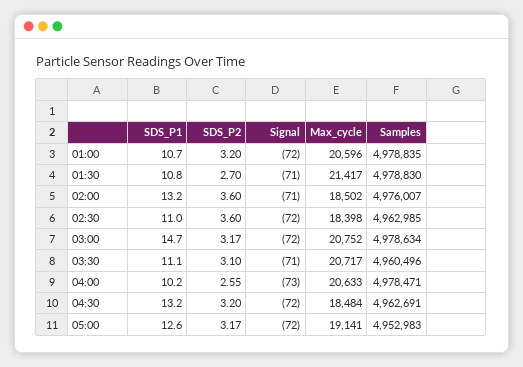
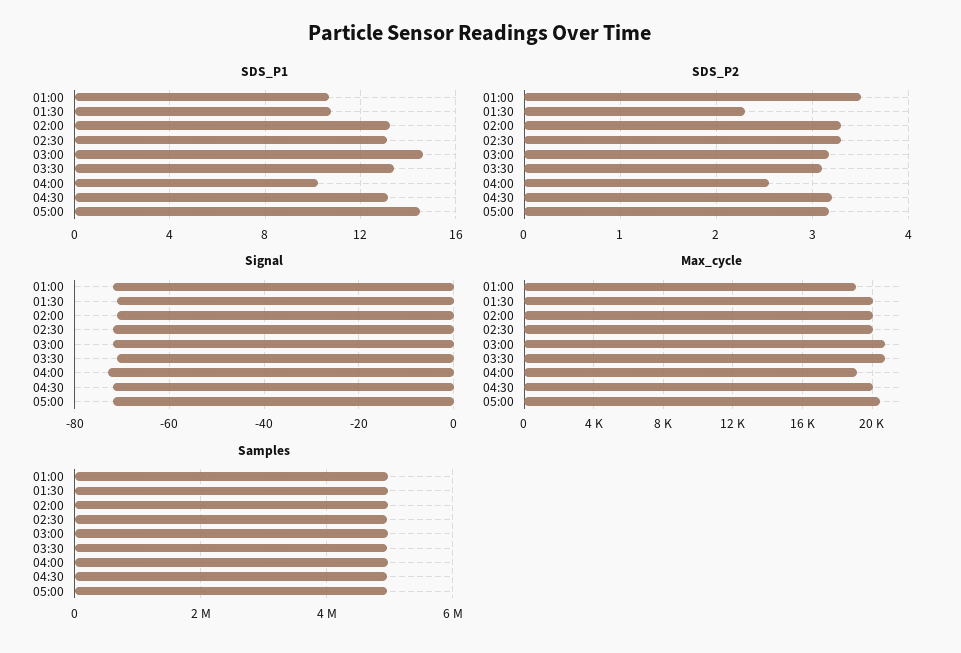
  {
    "SDS_P1": {
      "01:00": 10.7,
      "01:30": 10.8,
      "02:00": 13.2,
-     "02:30": 11,
+     "02:30": 13,
      "03:00": 14.7,
-     "03:30": 11.1,
+     "03:30": 13.5,
      "04:00": 10.2,
      "04:30": 13.2,
-     "05:00": 12.6
+     "05:00": 14.5
    },
    "SDS_P2": {
-     "01:00": 3.2,
+     "01:00": 3.5,
-     "01:30": 2.7,
+     "01:30": 2.3,
-     "02:00": 3.6,
+     "02:00": 3.3,
-     "02:30": 3.6,
+     "02:30": 3.3,
      "03:00": 3.17,
      "03:30": 3.1,
      "04:00": 2.55,
      "04:30": 3.2,
      "05:00": 3.17
    },
    "Signal": {
      "01:00": -72,
      "01:30": -71,
      "02:00": -71,
      "02:30": -72,
      "03:00": -72,
      "03:30": -71,
      "04:00": -73,
      "04:30": -72,
      "05:00": -72
    },
    "Max_cycle": {
-     "01:00": 20596,
+     "01:00": 19000,
-     "01:30": 21417,
+     "01:30": 20000,
-     "02:00": 18502,
+     "02:00": 20000,
-     "02:30": 18398,
+     "02:30": 20000,
      "03:00": 20752,
      "03:30": 20717,
-     "04:00": 20633,
+     "04:00": 19000,
-     "04:30": 18484,
+     "04:30": 20000,
-     "05:00": 19141
+     "05:00": 20500
    },
    "Samples": {
      "01:00": 4978835,
      "01:30": 4978830,
      "02:00": 4976007,
      "02:30": 4962985,
      "03:00": 4978634,
      "03:30": 4960496,
      "04:00": 4978471,
      "04:30": 4962691,
      "05:00": 4952983
    }
  }

